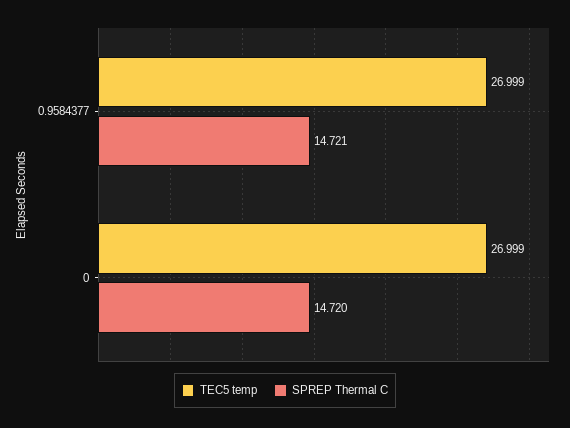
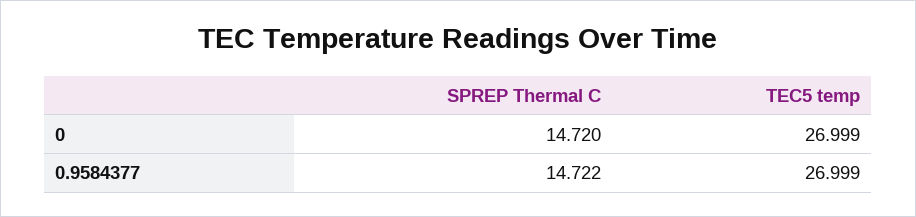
  {
    "TEC5 temp": {
      "0.9584377": 26.999,
      "0": 26.999
    },
    "SPREP Thermal C": {
-     "0.9584377": 14.721,
+     "0.9584377": 14.722,
      "0": 14.72
    }
  }

